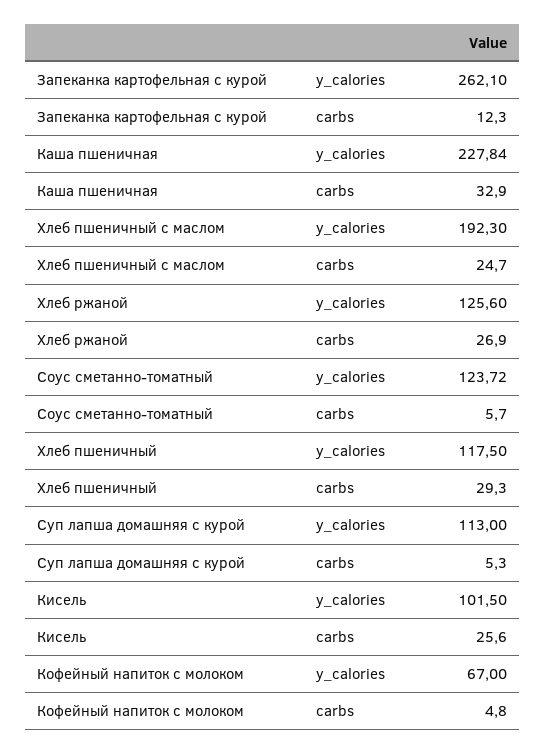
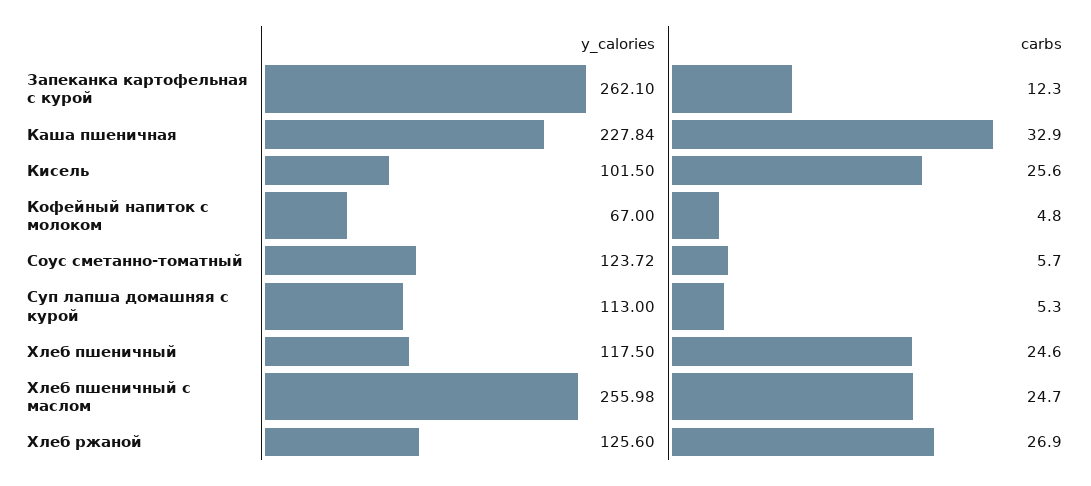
  {
    "Запеканка картофельная с курой": {
      "y_calories": 262.1,
      "carbs": 12.3
    },
    "Каша пшеничная": {
      "y_calories": 227.84,
      "carbs": 32.9
    },
    "Хлеб пшеничный с маслом": {
-     "y_calories": 192.3,
+     "y_calories": 255.98,
      "carbs": 24.7
    },
    "Хлеб ржаной": {
      "y_calories": 125.6,
      "carbs": 26.9
    },
    "Соус сметанно-томатный": {
      "y_calories": 123.72,
      "carbs": 5.7
    },
    "Хлеб пшеничный": {
      "y_calories": 117.5,
-     "carbs": 29.3
+     "carbs": 24.6
    },
    "Суп лапша домашняя с курой": {
      "y_calories": 113,
      "carbs": 5.3
    },
    "Кисель": {
      "y_calories": 101.5,
      "carbs": 25.6
    },
    "Кофейный напиток с молоком": {
      "y_calories": 67,
      "carbs": 4.8
    }
  }

